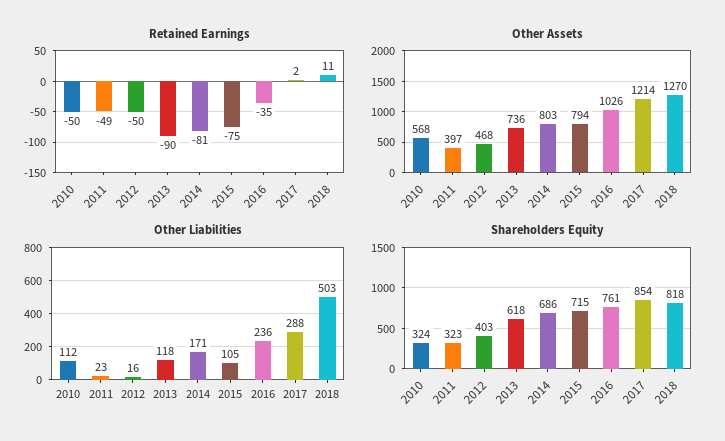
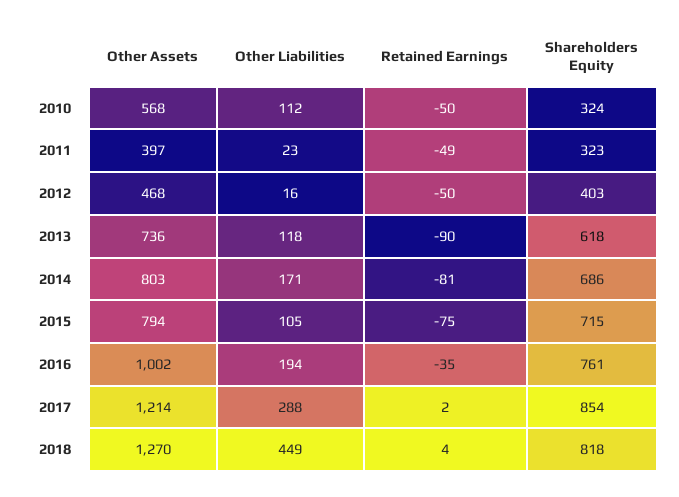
  {
    "Retained Earnings": {
      "2010": -50,
      "2011": -49,
      "2012": -50,
      "2013": -90,
      "2014": -81,
      "2015": -75,
      "2016": -35,
      "2017": 2,
-     "2018": 11
+     "2018": 4
    },
    "Other Assets": {
      "2010": 568,
      "2011": 397,
      "2012": 468,
      "2013": 736,
      "2014": 803,
      "2015": 794,
-     "2016": 1026,
+     "2016": 1002,
      "2017": 1214,
      "2018": 1270
    },
    "Other Liabilities": {
      "2010": 112,
      "2011": 23,
      "2012": 16,
      "2013": 118,
      "2014": 171,
      "2015": 105,
-     "2016": 236,
+     "2016": 194,
      "2017": 288,
-     "2018": 503
+     "2018": 449
    },
    "Shareholders Equity": {
      "2010": 324,
      "2011": 323,
      "2012": 403,
      "2013": 618,
      "2014": 686,
      "2015": 715,
      "2016": 761,
      "2017": 854,
      "2018": 818
    }
  }

